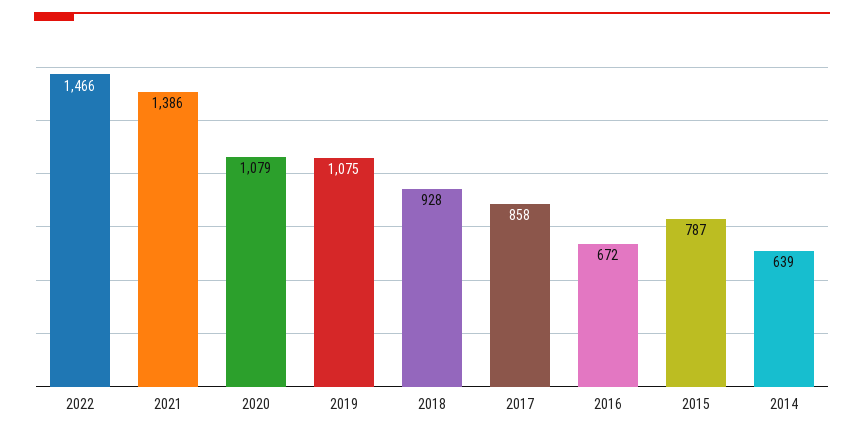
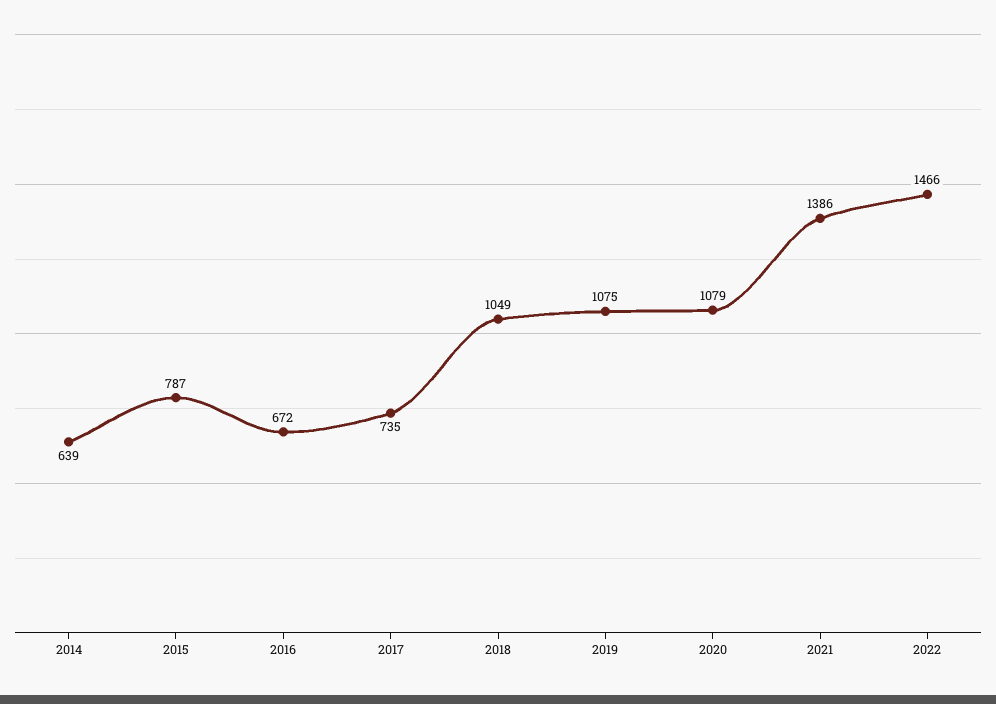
  {
    "2022": 1466,
    "2021": 1386,
    "2020": 1079,
    "2019": 1075,
-   "2018": 928,
+   "2018": 1049,
-   "2017": 858,
+   "2017": 735,
    "2016": 672,
    "2015": 787,
    "2014": 639
  }

